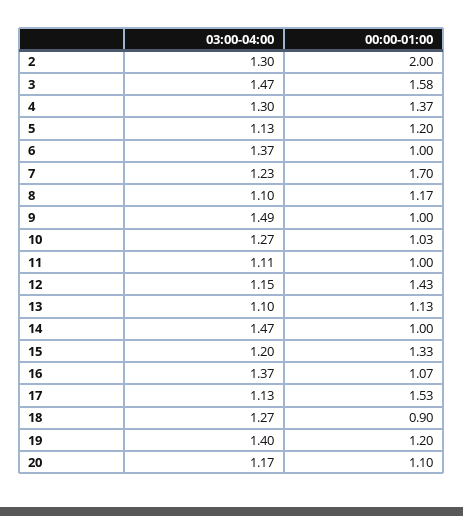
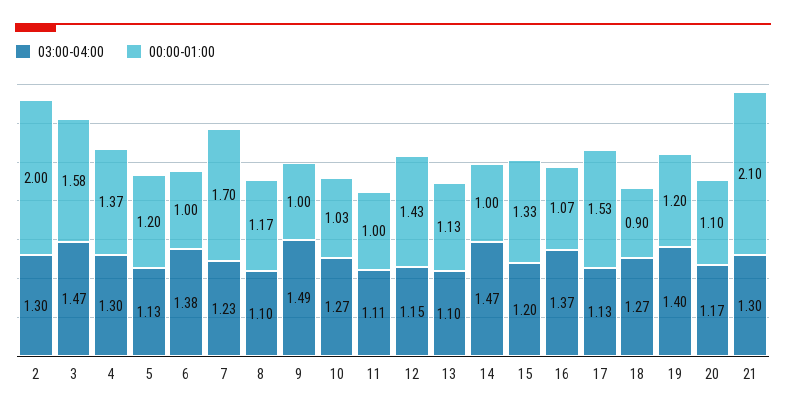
  {
    "03:00-04:00": {
      "2": 1.3,
      "3": 1.47,
      "4": 1.3,
      "5": 1.13,
-     "6": 1.37,
+     "6": 1.38,
      "7": 1.23,
      "8": 1.1,
      "9": 1.49,
      "10": 1.27,
      "11": 1.11,
      "12": 1.15,
      "13": 1.1,
      "14": 1.47,
      "15": 1.2,
      "16": 1.37,
      "17": 1.13,
      "18": 1.27,
      "19": 1.4,
-     "20": 1.17
+     "20": 1.17,
+     "21": 1.3
    },
    "00:00-01:00": {
      "2": 2,
      "3": 1.58,
      "4": 1.37,
      "5": 1.2,
      "6": 1,
      "7": 1.7,
      "8": 1.17,
      "9": 1,
      "10": 1.03,
      "11": 1,
      "12": 1.43,
      "13": 1.13,
      "14": 1,
      "15": 1.33,
      "16": 1.07,
      "17": 1.53,
      "18": 0.9,
      "19": 1.2,
-     "20": 1.1
+     "20": 1.1,
+     "21": 2.1
    }
  }

